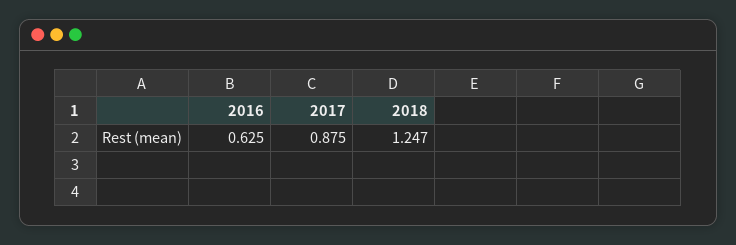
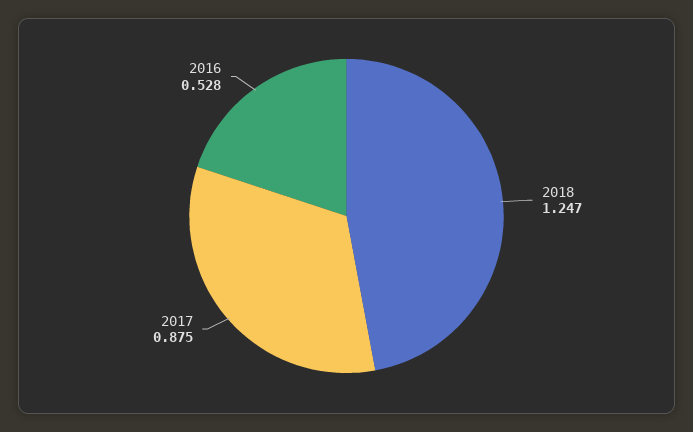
  {
-   "2016": 0.625,
+   "2016": 0.528,
    "2017": 0.875,
    "2018": 1.247
  }

